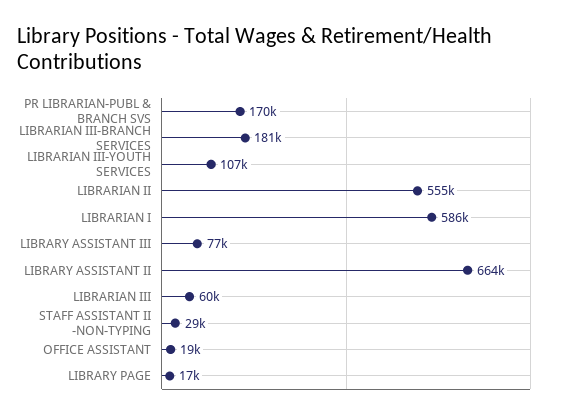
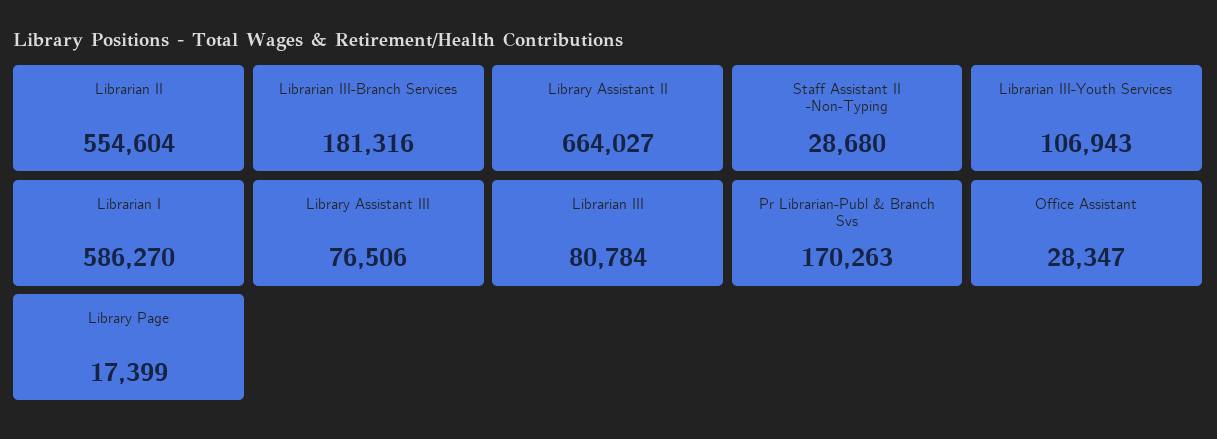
  {
    "PR LIBRARIAN-PUBL & BRANCH SVS": 170263,
    "LIBRARIAN III-BRANCH SERVICES": 181316,
    "LIBRARIAN III-YOUTH SERVICES": 106943,
    "LIBRARIAN II": 554604,
    "LIBRARIAN I": 586270,
    "LIBRARY ASSISTANT III": 76506,
    "LIBRARY ASSISTANT II": 664027,
-   "LIBRARIAN III": 60000,
+   "LIBRARIAN III": 80784,
    "STAFF ASSISTANT II -NON-TYPING": 28680,
-   "OFFICE ASSISTANT": 19000,
+   "OFFICE ASSISTANT": 28347,
    "LIBRARY PAGE": 17399
  }

